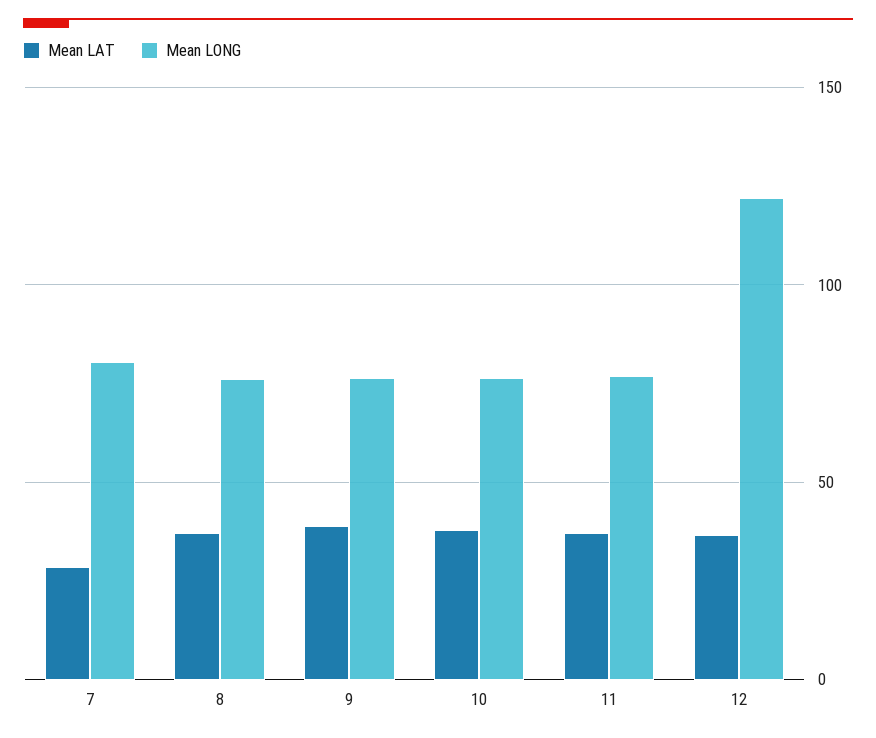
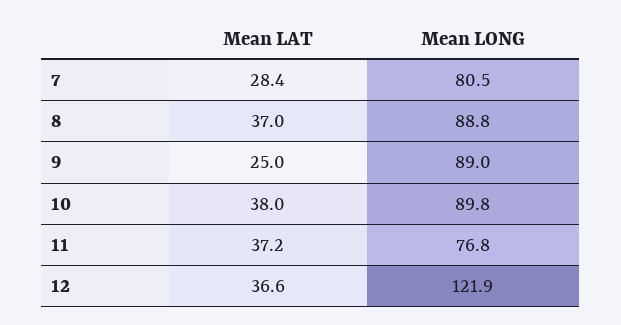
  {
    "Mean LAT": {
      "7": 28.4,
      "8": 37,
-     "9": 40,
+     "9": 25,
      "10": 38,
      "11": 37.2,
      "12": 36.6
    },
    "Mean LONG": {
      "7": 80.5,
-     "8": 75,
+     "8": 88.8,
-     "9": 75,
+     "9": 89,
-     "10": 75,
+     "10": 89.8,
      "11": 76.8,
      "12": 121.9
    }
  }

